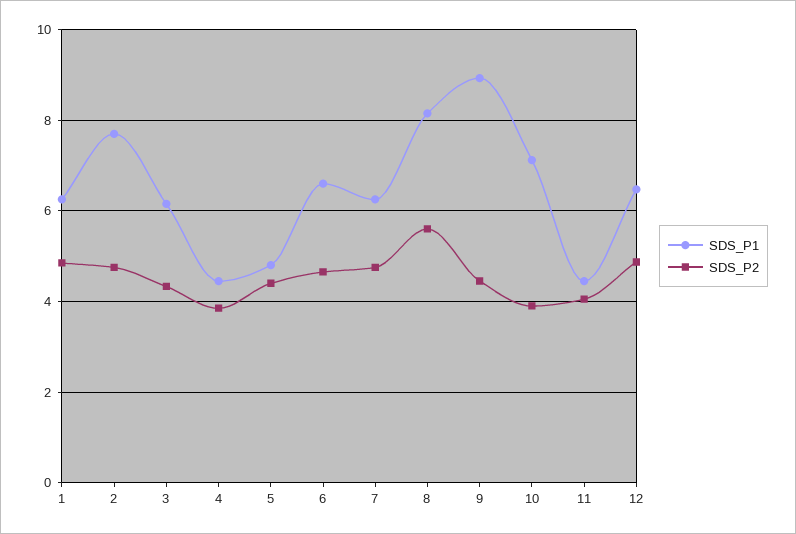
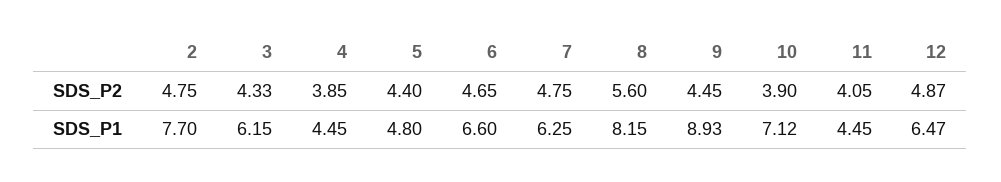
  {
    "SDS_P1": {
-     "1": 6.2,
      "2": 7.7,
      "3": 6.15,
      "4": 4.45,
      "5": 4.8,
      "6": 6.6,
      "7": 6.25,
      "8": 8.15,
      "9": 8.93,
      "10": 7.12,
      "11": 4.45,
      "12": 6.47
    },
    "SDS_P2": {
-     "1": 4.8,
      "2": 4.75,
      "3": 4.33,
      "4": 3.85,
      "5": 4.4,
      "6": 4.65,
      "7": 4.75,
      "8": 5.6,
      "9": 4.45,
      "10": 3.9,
      "11": 4.05,
      "12": 4.87
    }
  }

